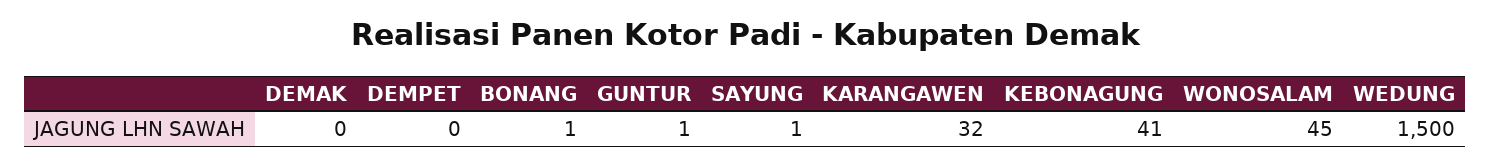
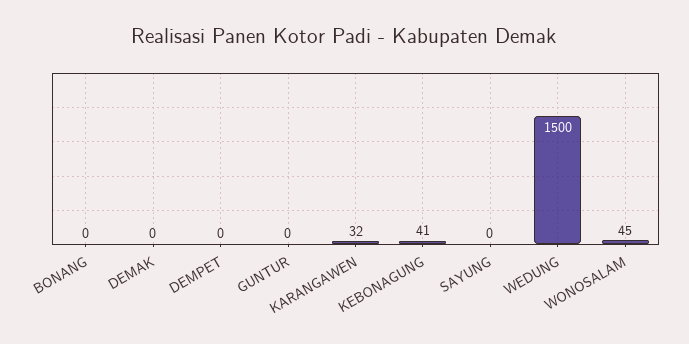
  {
    "DEMAK": 0,
    "DEMPET": 0,
-   "BONANG": 1,
+   "BONANG": 0,
-   "GUNTUR": 1,
+   "GUNTUR": 0,
-   "SAYUNG": 1,
+   "SAYUNG": 0,
    "KARANGAWEN": 32,
    "KEBONAGUNG": 41,
    "WONOSALAM": 45,
    "WEDUNG": 1500
  }

